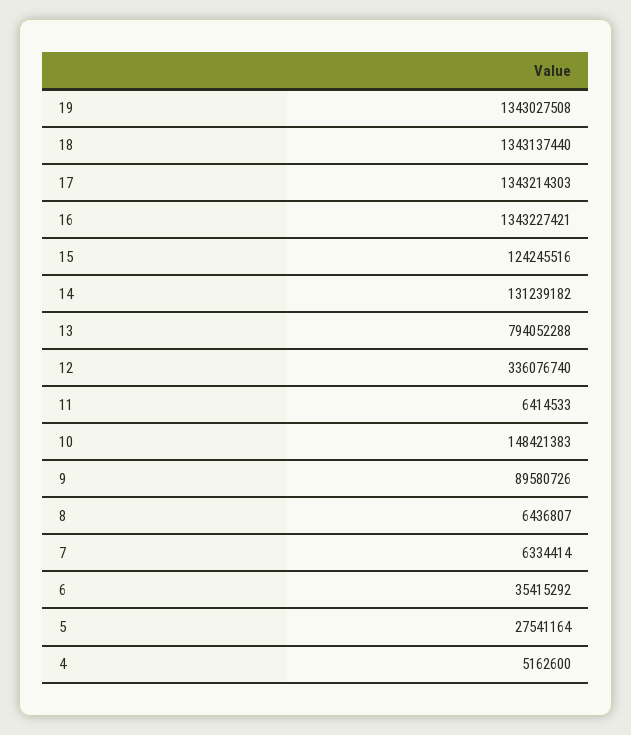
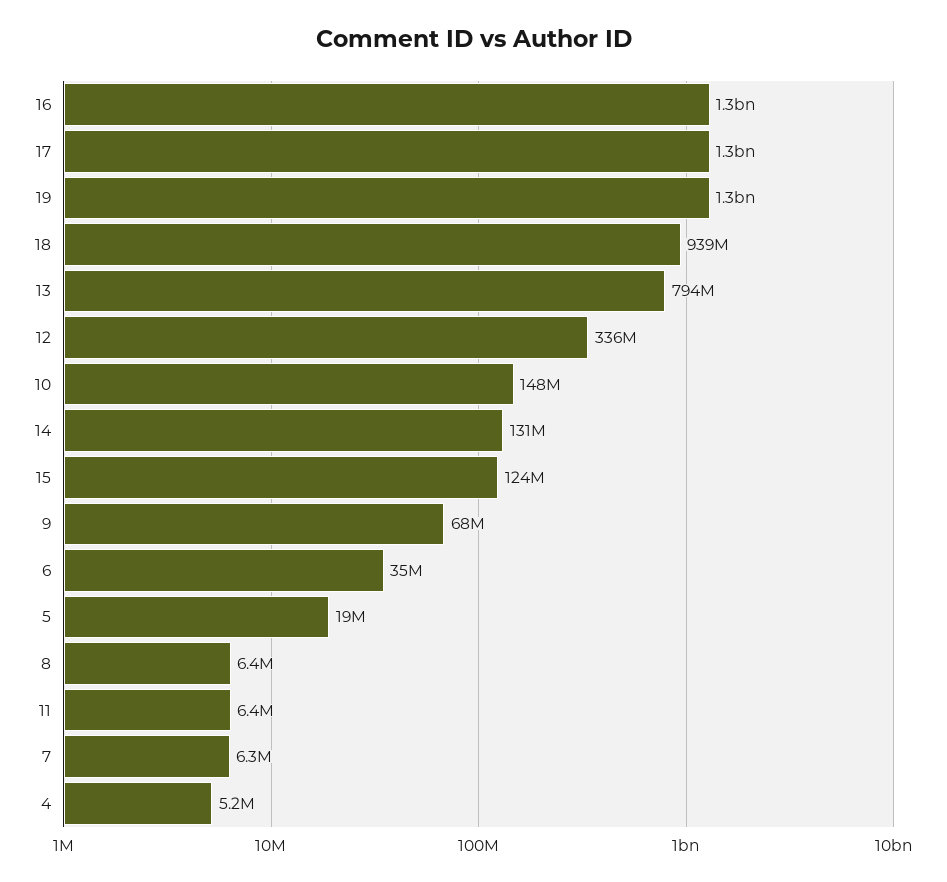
  {
    "19": 1343027508,
-   "18": 1343137440,
+   "18": 939000000,
    "17": 1343214303,
    "16": 1343227421,
    "15": 124245516,
    "14": 131239182,
    "13": 794052288,
    "12": 336076740,
    "11": 6414533,
    "10": 148421383,
-   "9": 89580726,
+   "9": 68000000,
    "8": 6436807,
    "7": 6334414,
    "6": 35415292,
-   "5": 27541164,
+   "5": 19000000,
    "4": 5162600
  }

